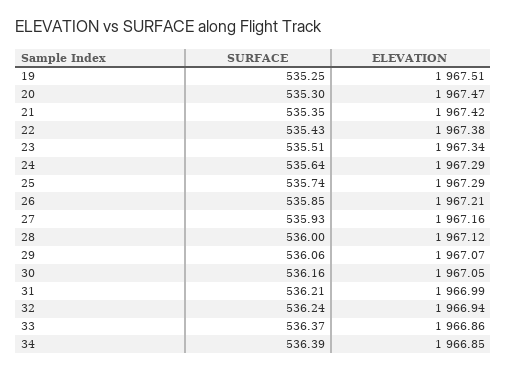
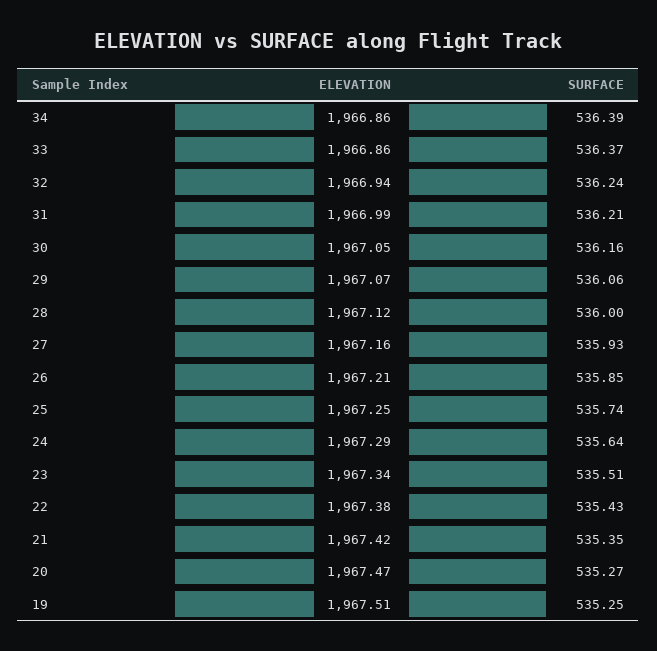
  {
    "SURFACE": {
      "19": 535.25,
-     "20": 535.3,
+     "20": 535.27,
      "21": 535.35,
      "22": 535.43,
      "23": 535.51,
      "24": 535.64,
      "25": 535.74,
      "26": 535.85,
      "27": 535.93,
      "28": 536,
      "29": 536.06,
      "30": 536.16,
      "31": 536.21,
      "32": 536.24,
      "33": 536.37,
      "34": 536.39
    },
    "ELEVATION": {
      "19": 1967.51,
      "20": 1967.47,
      "21": 1967.42,
      "22": 1967.38,
      "23": 1967.34,
      "24": 1967.29,
-     "25": 1967.29,
+     "25": 1967.25,
      "26": 1967.21,
      "27": 1967.16,
      "28": 1967.12,
      "29": 1967.07,
      "30": 1967.05,
      "31": 1966.99,
      "32": 1966.94,
      "33": 1966.86,
-     "34": 1966.85
+     "34": 1966.86
    }
  }

